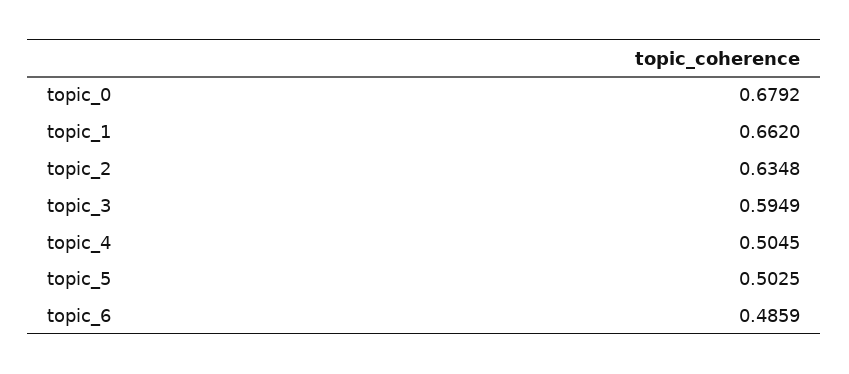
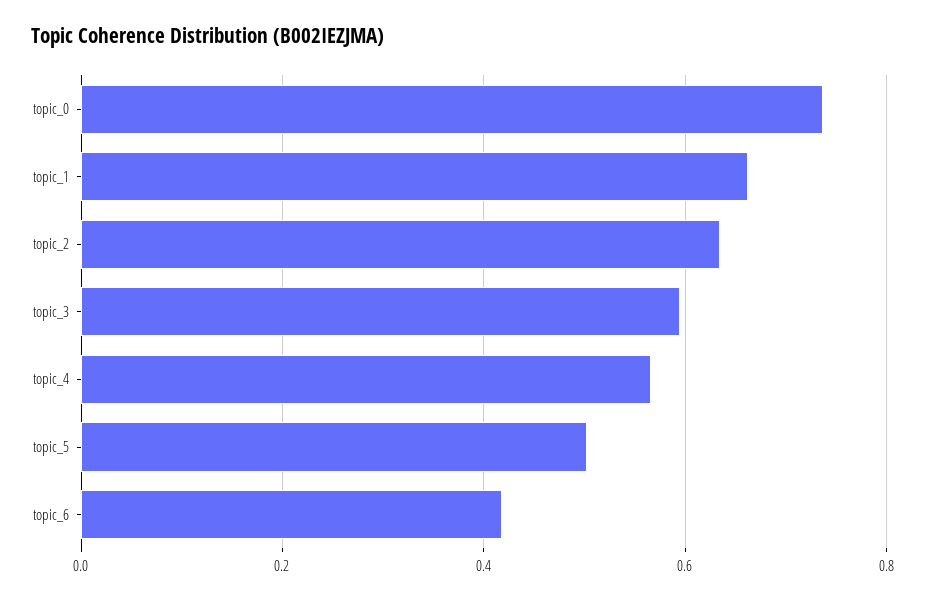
  {
-   "topic_0": 0.6792,
+   "topic_0": 0.74,
    "topic_1": 0.662,
    "topic_2": 0.6348,
    "topic_3": 0.5949,
-   "topic_4": 0.5045,
+   "topic_4": 0.56,
    "topic_5": 0.5025,
-   "topic_6": 0.4859
+   "topic_6": 0.42
  }

